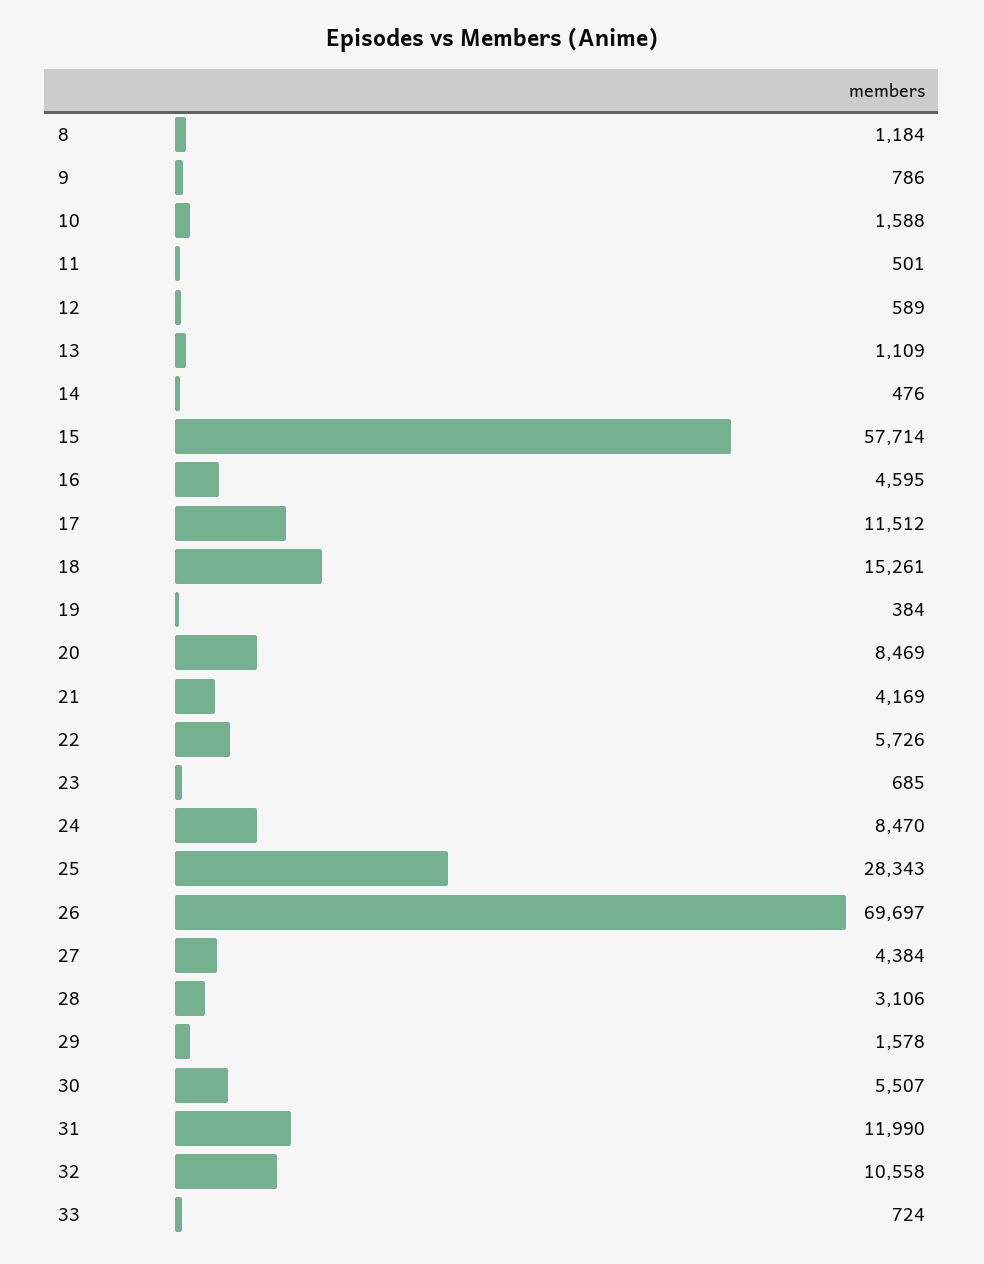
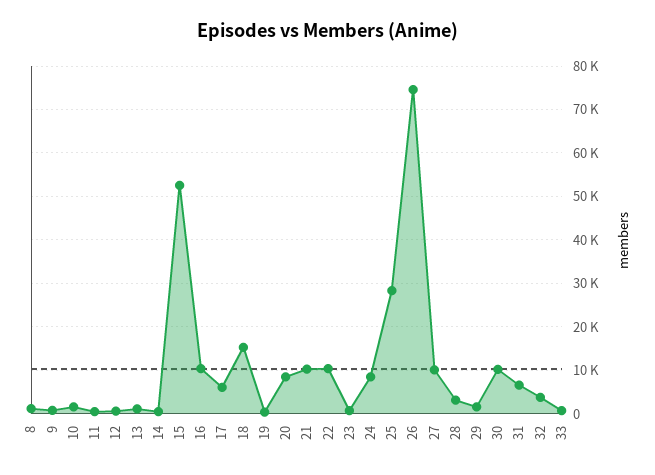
  {
    "8": 1184,
    "9": 786,
    "10": 1588,
    "11": 501,
    "12": 589,
    "13": 1109,
    "14": 476,
-   "15": 57714,
+   "15": 52000,
-   "16": 4595,
+   "16": 10000,
-   "17": 11512,
+   "17": 6000,
    "18": 15261,
    "19": 384,
    "20": 8469,
-   "21": 4169,
+   "21": 10000,
-   "22": 5726,
+   "22": 10000,
    "23": 685,
    "24": 8470,
    "25": 28343,
-   "26": 69697,
+   "26": 74000,
-   "27": 4384,
+   "27": 10000,
    "28": 3106,
    "29": 1578,
-   "30": 5507,
+   "30": 10000,
-   "31": 11990,
+   "31": 6000,
-   "32": 10558,
+   "32": 4000,
    "33": 724
  }

